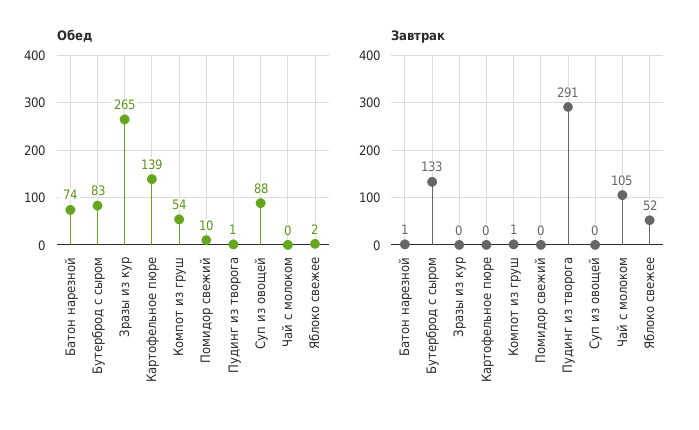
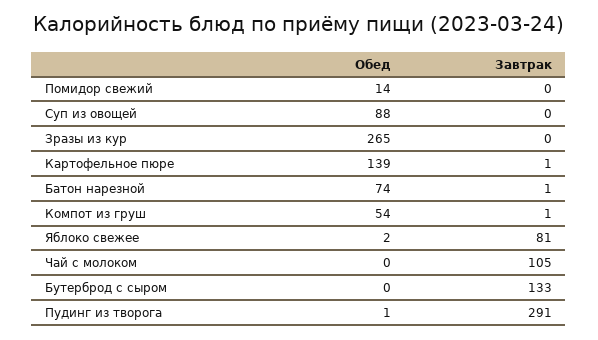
  {
    "Обед": {
      "Батон нарезной": 74,
-     "Бутерброд с сыром": 83,
+     "Бутерброд с сыром": 0,
      "Зразы из кур": 265,
      "Картофельное пюре": 139,
      "Компот из груш": 54,
-     "Помидор свежий": 10,
+     "Помидор свежий": 14,
      "Пудинг из творога": 1,
      "Суп из овощей": 88,
      "Чай с молоком": 0,
      "Яблоко свежее": 2
    },
    "Завтрак": {
      "Батон нарезной": 1,
      "Бутерброд с сыром": 133,
      "Зразы из кур": 0,
-     "Картофельное пюре": 0,
+     "Картофельное пюре": 1,
      "Компот из груш": 1,
      "Помидор свежий": 0,
      "Пудинг из творога": 291,
      "Суп из овощей": 0,
      "Чай с молоком": 105,
-     "Яблоко свежее": 52
+     "Яблоко свежее": 81
    }
  }

